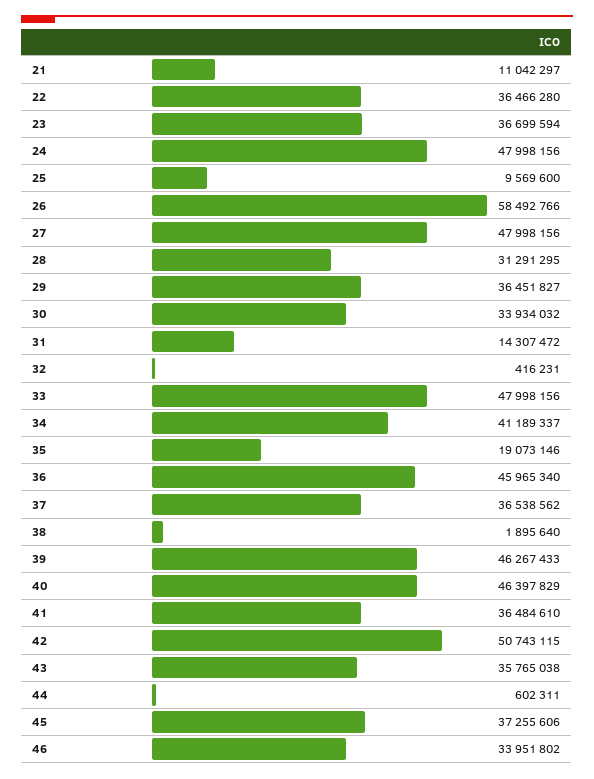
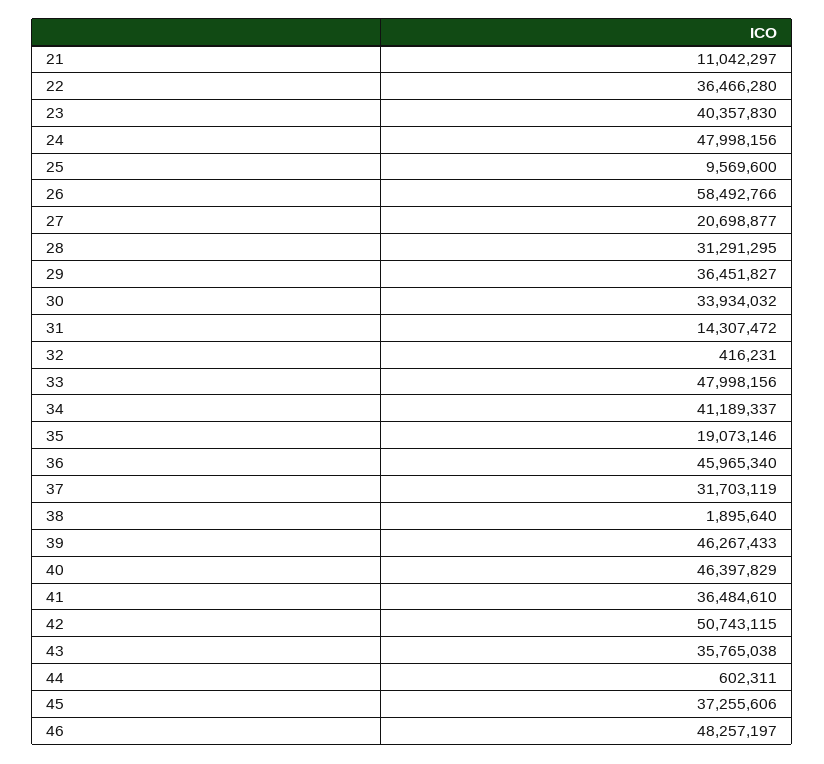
  {
    "21": 11042297,
    "22": 36466280,
-   "23": 36699594,
+   "23": 40357830,
    "24": 47998156,
    "25": 9569600,
    "26": 58492766,
-   "27": 47998156,
+   "27": 20698877,
    "28": 31291295,
    "29": 36451827,
    "30": 33934032,
    "31": 14307472,
    "32": 416231,
    "33": 47998156,
    "34": 41189337,
    "35": 19073146,
    "36": 45965340,
-   "37": 36538562,
+   "37": 31703119,
    "38": 1895640,
    "39": 46267433,
    "40": 46397829,
    "41": 36484610,
    "42": 50743115,
    "43": 35765038,
    "44": 602311,
    "45": 37255606,
-   "46": 33951802
+   "46": 48257197
  }

